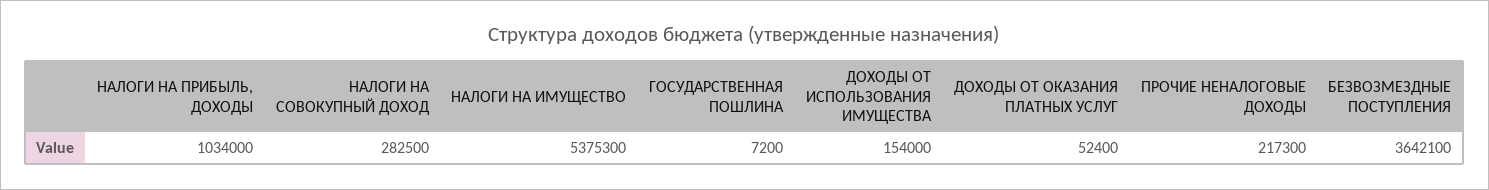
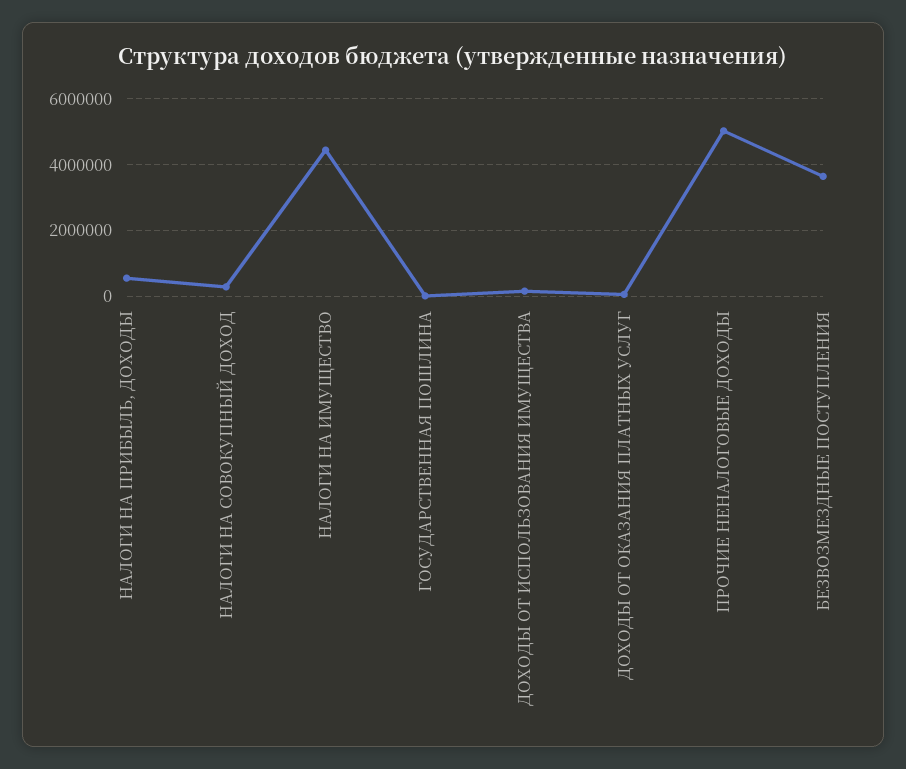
  {
-   "НАЛОГИ НА ПРИБЫЛЬ, ДОХОДЫ": 1034000,
+   "НАЛОГИ НА ПРИБЫЛЬ, ДОХОДЫ": 600000,
    "НАЛОГИ НА СОВОКУПНЫЙ ДОХОД": 282500,
-   "НАЛОГИ НА ИМУЩЕСТВО": 5375300,
+   "НАЛОГИ НА ИМУЩЕСТВО": 4400000,
    "ГОСУДАРСТВЕННАЯ ПОШЛИНА": 7200,
    "ДОХОДЫ ОТ ИСПОЛЬЗОВАНИЯ ИМУЩЕСТВА": 154000,
    "ДОХОДЫ ОТ ОКАЗАНИЯ ПЛАТНЫХ УСЛУГ": 52400,
-   "ПРОЧИЕ НЕНАЛОГОВЫЕ ДОХОДЫ": 217300,
+   "ПРОЧИЕ НЕНАЛОГОВЫЕ ДОХОДЫ": 5000000,
    "БЕЗВОЗМЕЗДНЫЕ ПОСТУПЛЕНИЯ": 3642100
  }

